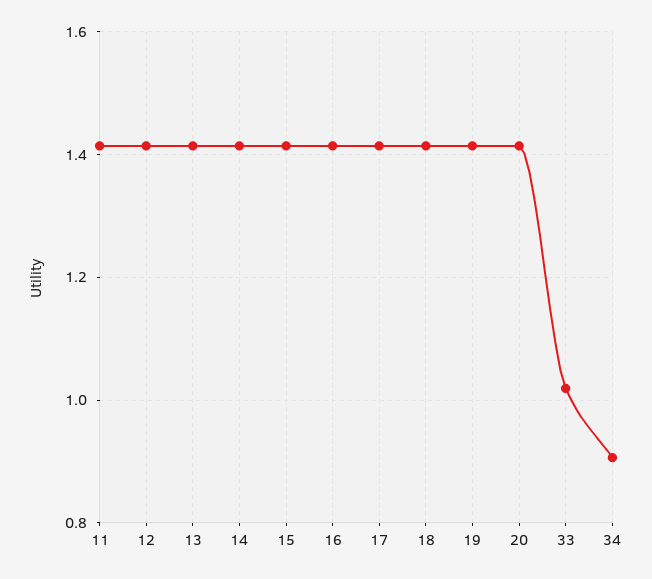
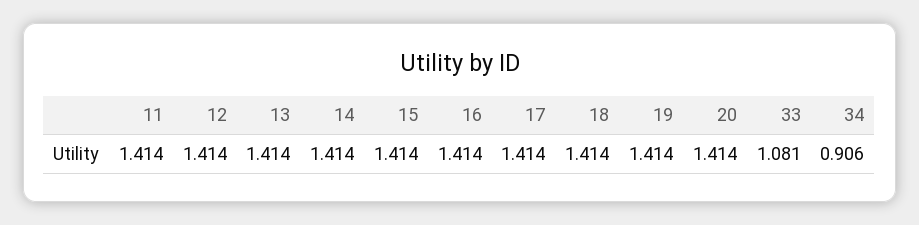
  {
    "11": 1.414,
    "12": 1.414,
    "13": 1.414,
    "14": 1.414,
    "15": 1.414,
    "16": 1.414,
    "17": 1.414,
    "18": 1.414,
    "19": 1.414,
    "20": 1.414,
-   "33": 1.02,
+   "33": 1.081,
    "34": 0.906
  }

